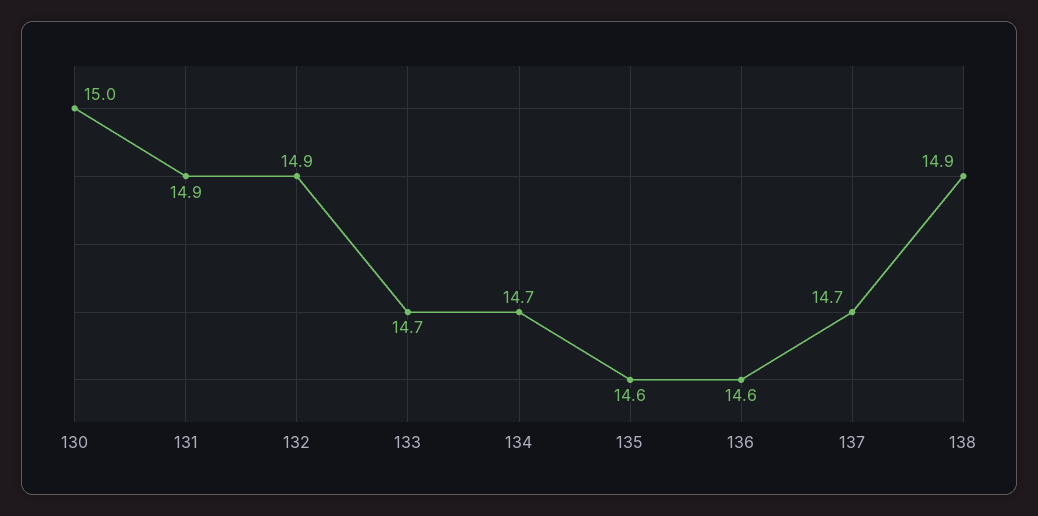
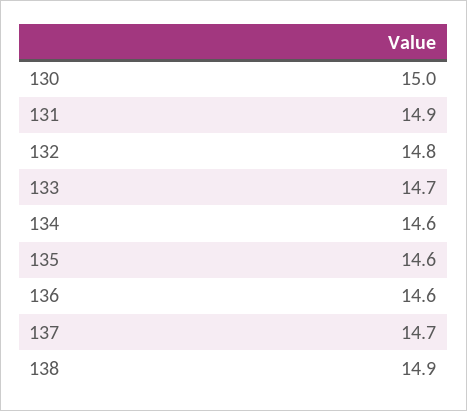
  {
    "130": 15,
    "131": 14.9,
-   "132": 14.9,
+   "132": 14.8,
    "133": 14.7,
-   "134": 14.7,
+   "134": 14.6,
    "135": 14.6,
    "136": 14.6,
    "137": 14.7,
    "138": 14.9
  }

